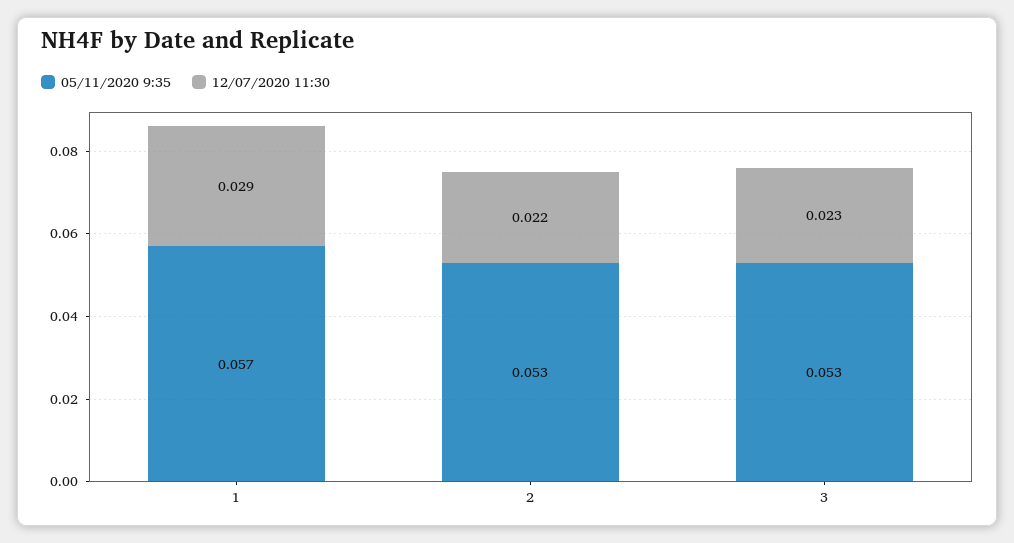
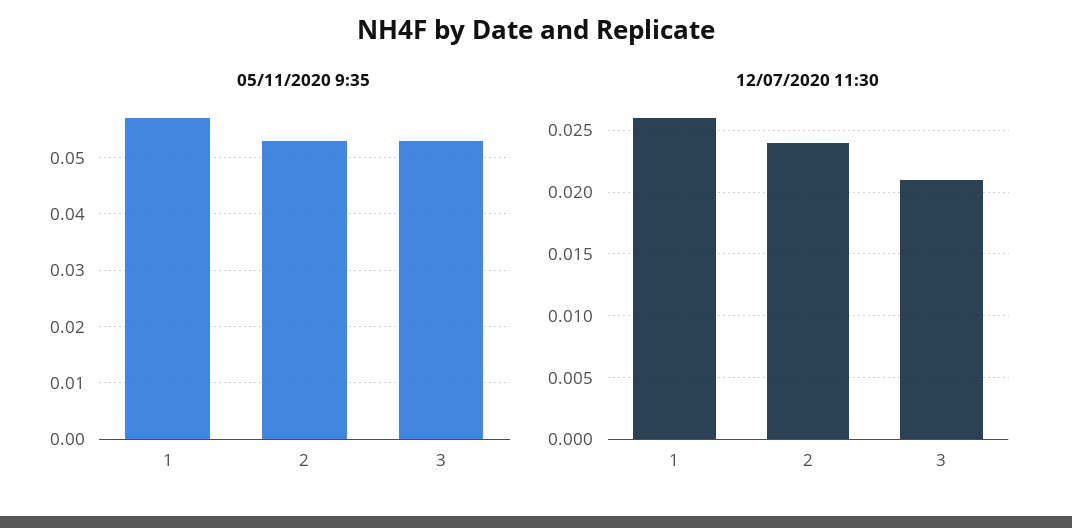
  {
    "05/11/2020 9:35": {
      "1": 0.057,
      "2": 0.053,
      "3": 0.053
    },
    "12/07/2020 11:30": {
-     "1": 0.029,
+     "1": 0.026,
-     "2": 0.022,
+     "2": 0.024,
-     "3": 0.023
+     "3": 0.021
    }
  }

